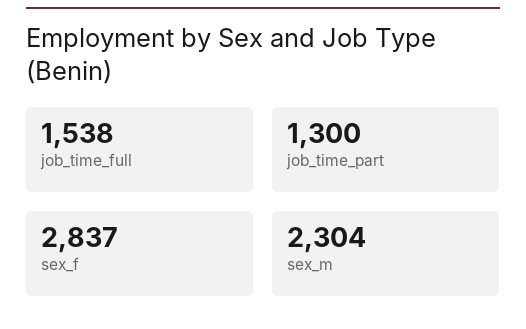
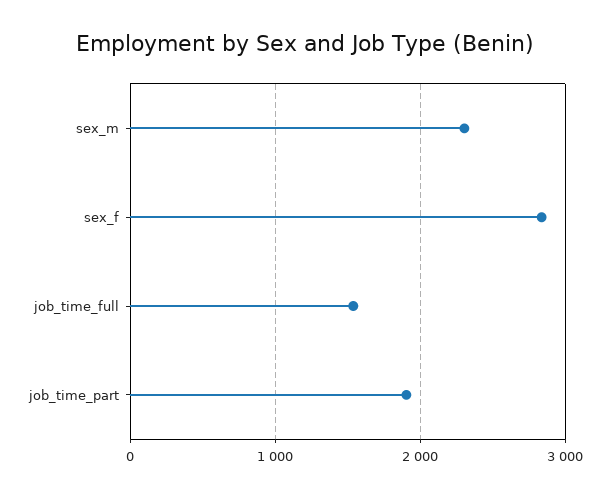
  {
    "job_time_full": 1538,
-   "job_time_part": 1300,
+   "job_time_part": 1900,
    "sex_f": 2837,
    "sex_m": 2304
  }

